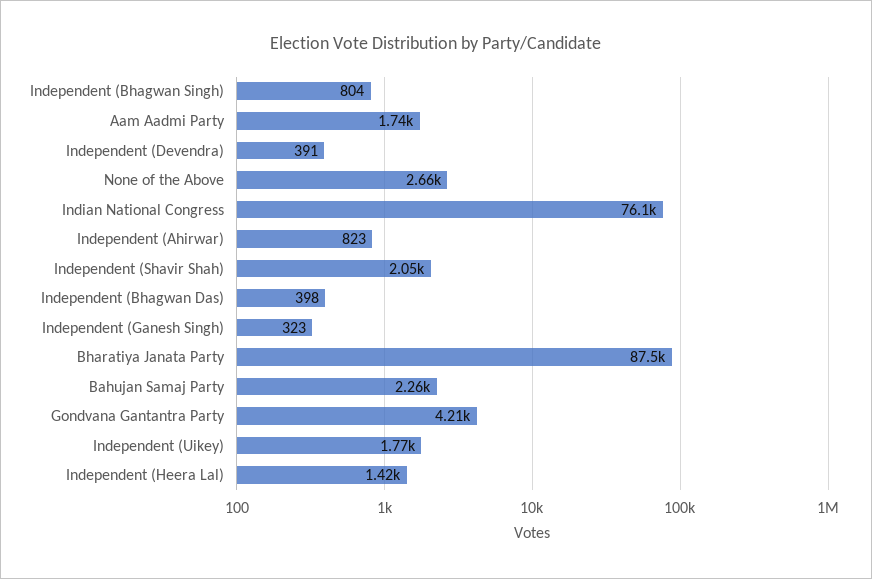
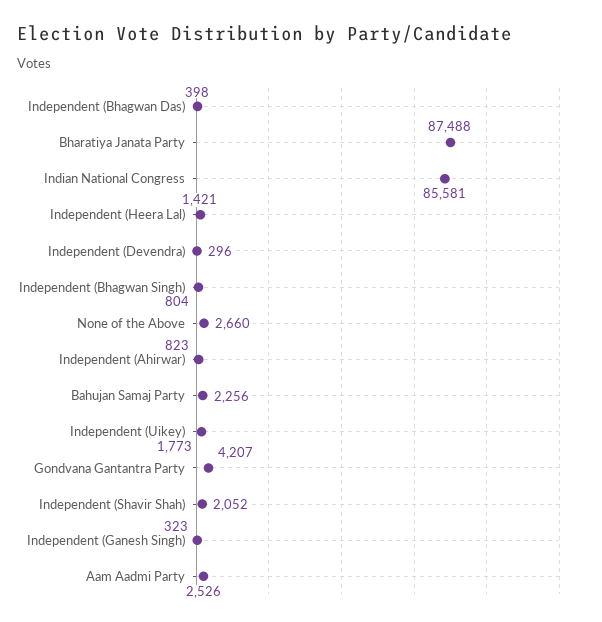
  {
    "Independent (Bhagwan Singh)": 804,
-   "Aam Aadmi Party": 1740,
+   "Aam Aadmi Party": 2526,
-   "Independent (Devendra)": 391,
+   "Independent (Devendra)": 296,
    "None of the Above": 2660,
-   "Indian National Congress": 76100,
+   "Indian National Congress": 85581,
    "Independent (Ahirwar)": 823,
    "Independent (Shavir Shah)": 2052,
    "Independent (Bhagwan Das)": 398,
    "Independent (Ganesh Singh)": 323,
    "Bharatiya Janata Party": 87488,
    "Bahujan Samaj Party": 2256,
    "Gondvana Gantantra Party": 4207,
    "Independent (Uikey)": 1773,
    "Independent (Heera Lal)": 1421
  }

